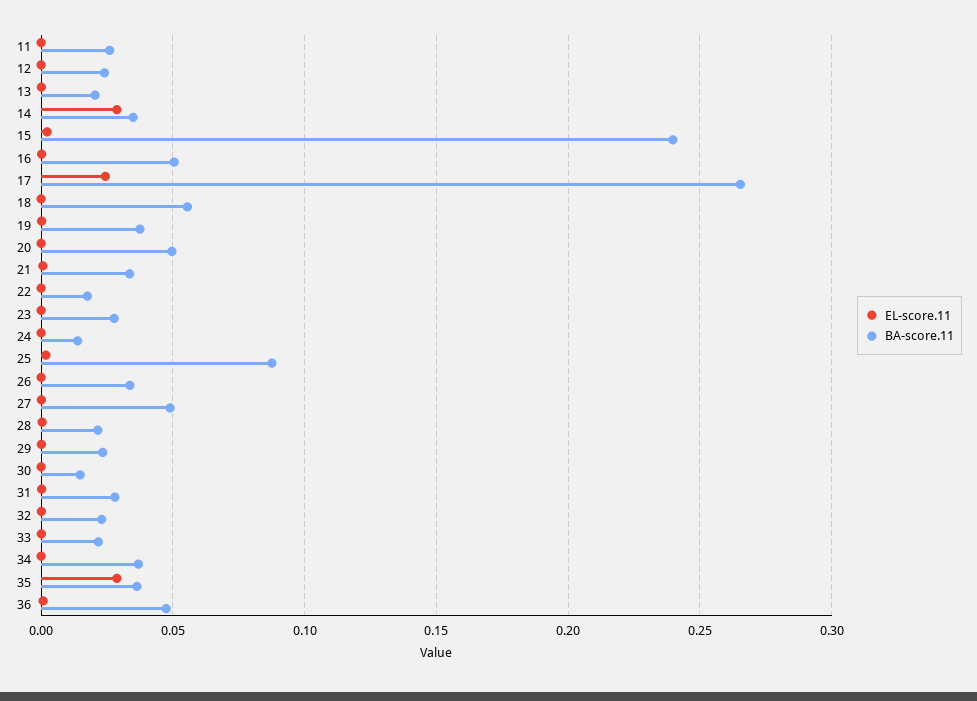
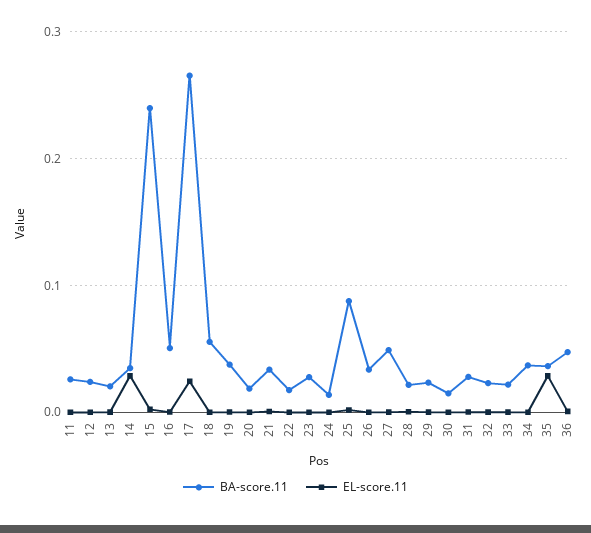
  {
    "EL-score.11": {
      "11": 0,
      "12": 0,
      "13": 0,
      "14": 0.03,
      "15": 0,
      "16": 0,
      "17": 0.025,
      "18": 0,
      "19": 0,
      "20": 0,
      "21": 0,
      "22": 0,
      "23": 0,
      "24": 0,
      "25": 0,
      "26": 0,
      "27": 0,
      "28": 0,
      "29": 0,
      "30": 0,
      "31": 0,
      "32": 0,
      "33": 0,
      "34": 0,
      "35": 0.03,
      "36": 0
    },
    "BA-score.11": {
      "11": 0.025,
      "12": 0.025,
      "13": 0.02,
      "14": 0.035,
      "15": 0.24,
      "16": 0.05,
      "17": 0.265,
      "18": 0.055,
      "19": 0.04,
-     "20": 0.05,
+     "20": 0.02,
      "21": 0.035,
      "22": 0.02,
      "23": 0.03,
      "24": 0.015,
      "25": 0.09,
      "26": 0.035,
      "27": 0.05,
      "28": 0.02,
      "29": 0.025,
      "30": 0.015,
      "31": 0.03,
      "32": 0.025,
      "33": 0.02,
      "34": 0.035,
      "35": 0.035,
      "36": 0.045
    }
  }

